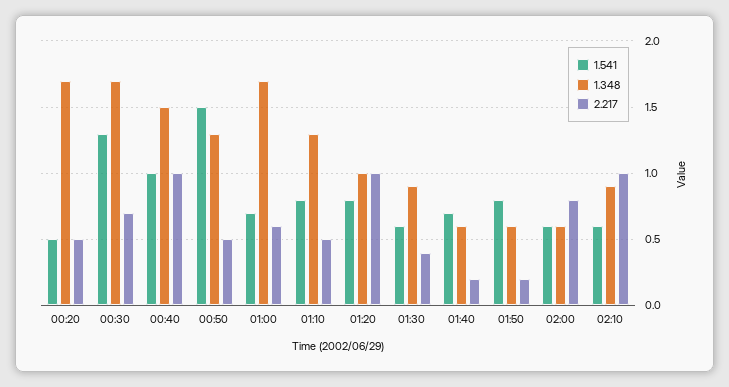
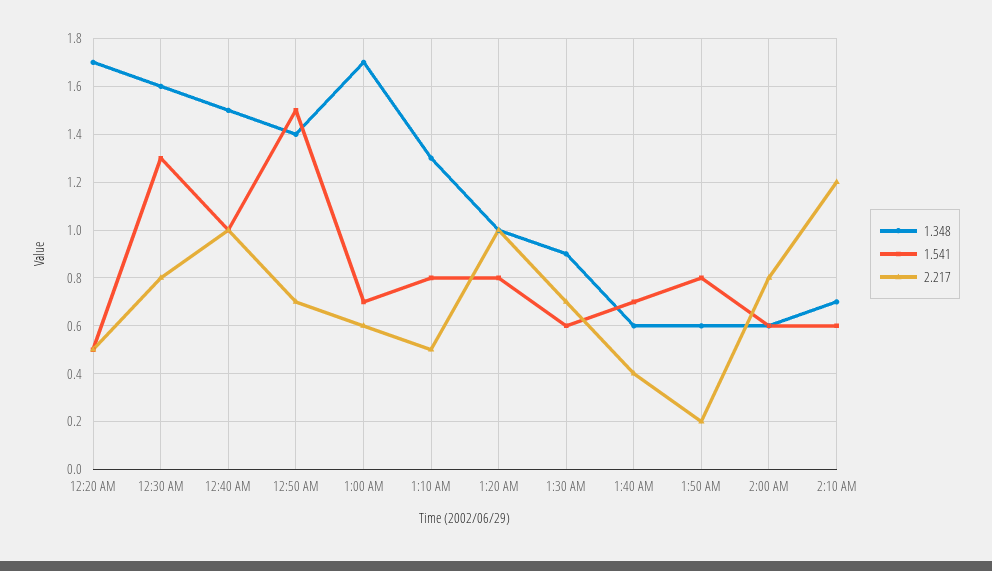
  {
    "1.541": {
      "00:20": 0.5,
      "00:30": 1.3,
      "00:40": 1,
      "00:50": 1.5,
      "01:00": 0.7,
      "01:10": 0.8,
      "01:20": 0.8,
      "01:30": 0.6,
      "01:40": 0.7,
      "01:50": 0.8,
      "02:00": 0.6,
      "02:10": 0.6
    },
    "1.348": {
      "00:20": 1.7,
-     "00:30": 1.7,
+     "00:30": 1.6,
      "00:40": 1.5,
-     "00:50": 1.3,
+     "00:50": 1.4,
      "01:00": 1.7,
      "01:10": 1.3,
      "01:20": 1,
      "01:30": 0.9,
      "01:40": 0.6,
      "01:50": 0.6,
      "02:00": 0.6,
-     "02:10": 0.9
+     "02:10": 0.7
    },
    "2.217": {
      "00:20": 0.5,
-     "00:30": 0.7,
+     "00:30": 0.8,
      "00:40": 1,
-     "00:50": 0.5,
+     "00:50": 0.7,
      "01:00": 0.6,
      "01:10": 0.5,
      "01:20": 1,
-     "01:30": 0.4,
+     "01:30": 0.7,
-     "01:40": 0.2,
+     "01:40": 0.4,
      "01:50": 0.2,
      "02:00": 0.8,
-     "02:10": 1
+     "02:10": 1.2
    }
  }

